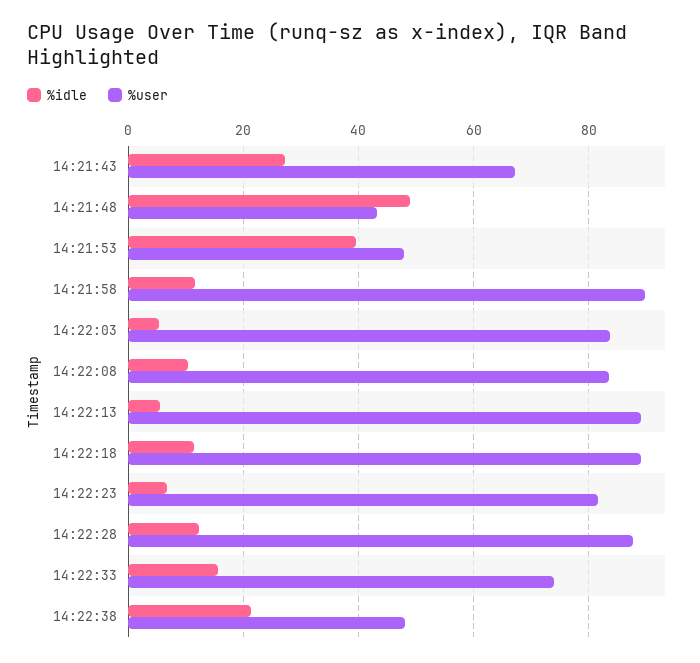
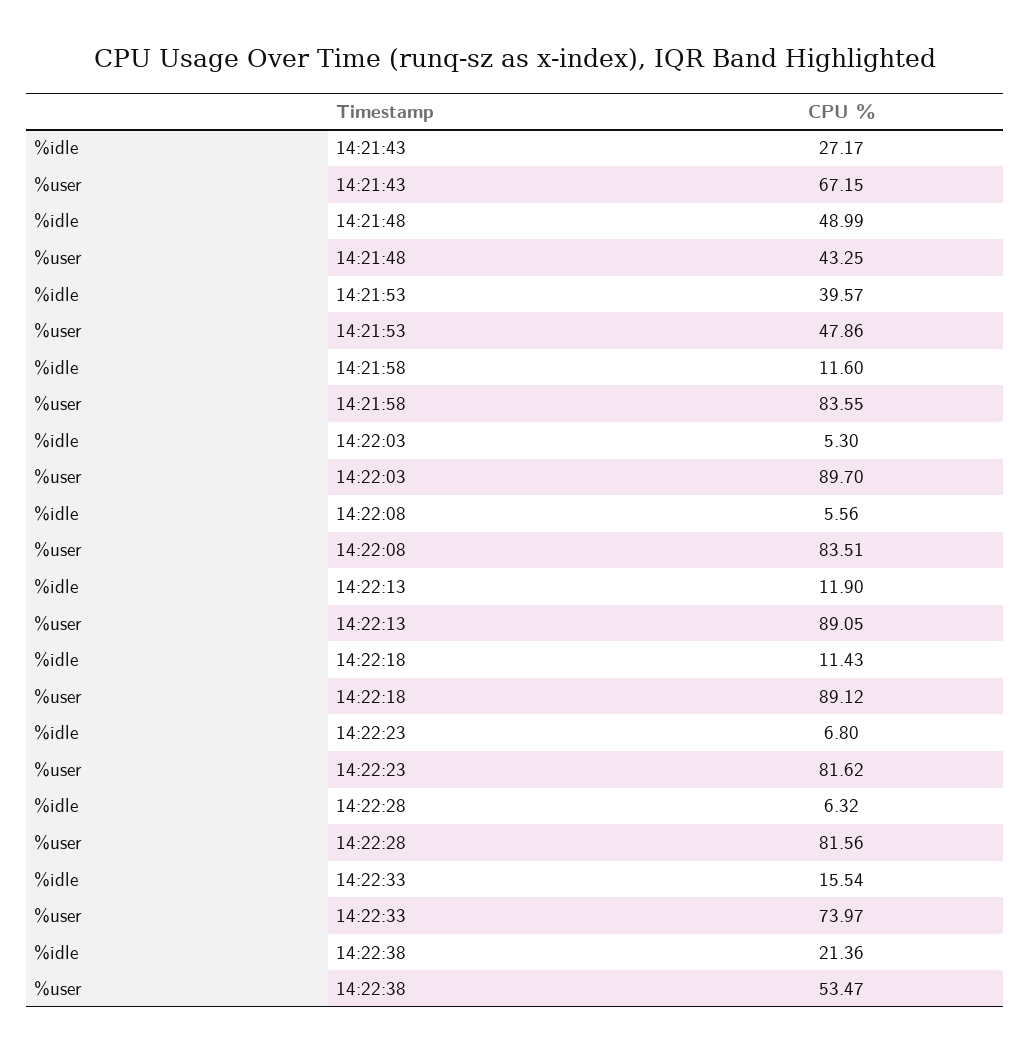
  {
    "%idle": {
      "14:21:43": 27.17,
      "14:21:48": 48.99,
      "14:21:53": 39.57,
      "14:21:58": 11.6,
      "14:22:03": 5.3,
-     "14:22:08": 10,
+     "14:22:08": 5.56,
-     "14:22:13": 6,
+     "14:22:13": 11.9,
      "14:22:18": 11.43,
      "14:22:23": 6.8,
-     "14:22:28": 12,
+     "14:22:28": 6.32,
      "14:22:33": 15.54,
      "14:22:38": 21.36
    },
    "%user": {
      "14:21:43": 67.15,
      "14:21:48": 43.25,
      "14:21:53": 47.86,
-     "14:21:58": 90,
+     "14:21:58": 83.55,
-     "14:22:03": 84,
+     "14:22:03": 89.7,
      "14:22:08": 83.51,
      "14:22:13": 89.05,
      "14:22:18": 89.12,
      "14:22:23": 81.62,
-     "14:22:28": 88,
+     "14:22:28": 81.56,
      "14:22:33": 73.97,
-     "14:22:38": 48
+     "14:22:38": 53.47
    }
  }

